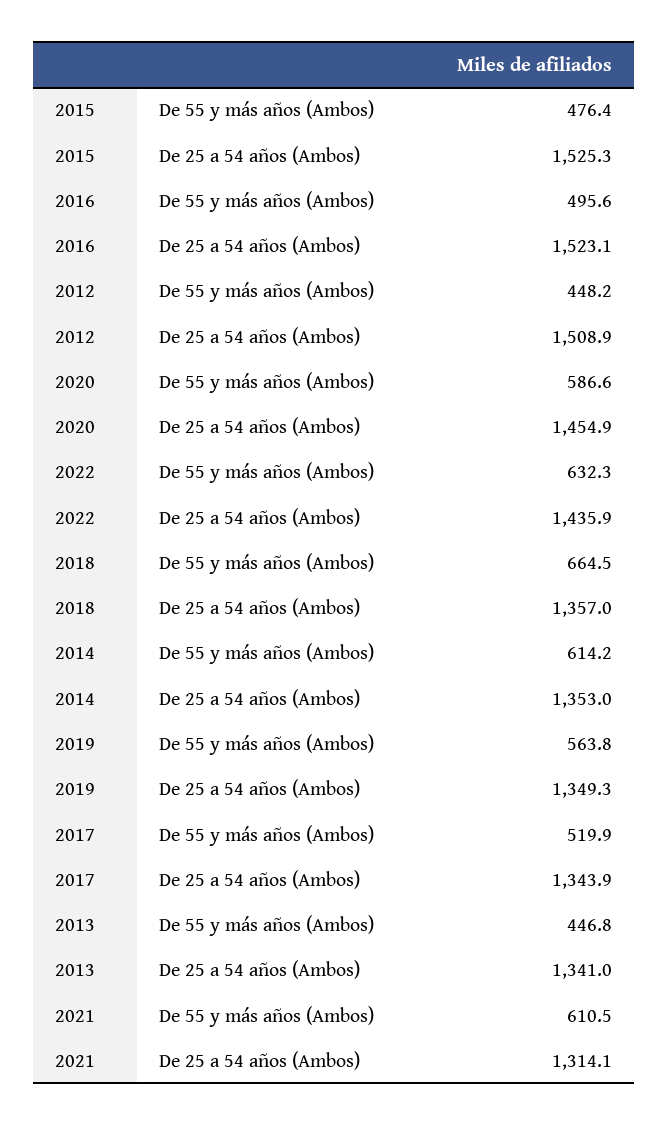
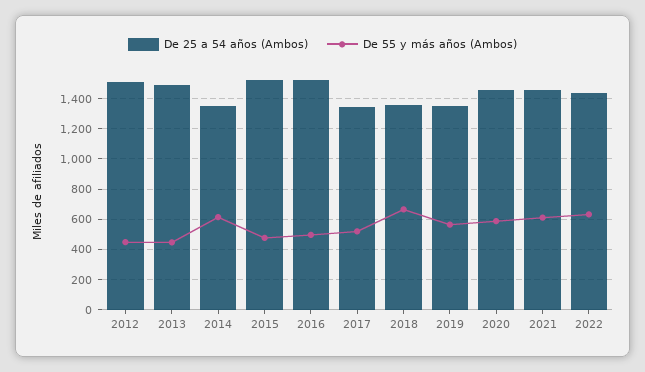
  {
    "De 55 y más años (Ambos)": {
      "2015": 476.4,
      "2016": 495.6,
      "2012": 448.2,
      "2020": 586.6,
      "2022": 632.3,
      "2018": 664.5,
      "2014": 614.2,
      "2019": 563.8,
      "2017": 519.9,
      "2013": 446.8,
      "2021": 610.5
    },
    "De 25 a 54 años (Ambos)": {
      "2015": 1525.3,
      "2016": 1523.1,
      "2012": 1508.9,
      "2020": 1454.9,
      "2022": 1435.9,
      "2018": 1357,
      "2014": 1353,
      "2019": 1349.3,
      "2017": 1343.9,
-     "2013": 1341,
+     "2013": 1500,
-     "2021": 1314.1
+     "2021": 1450
    }
  }

